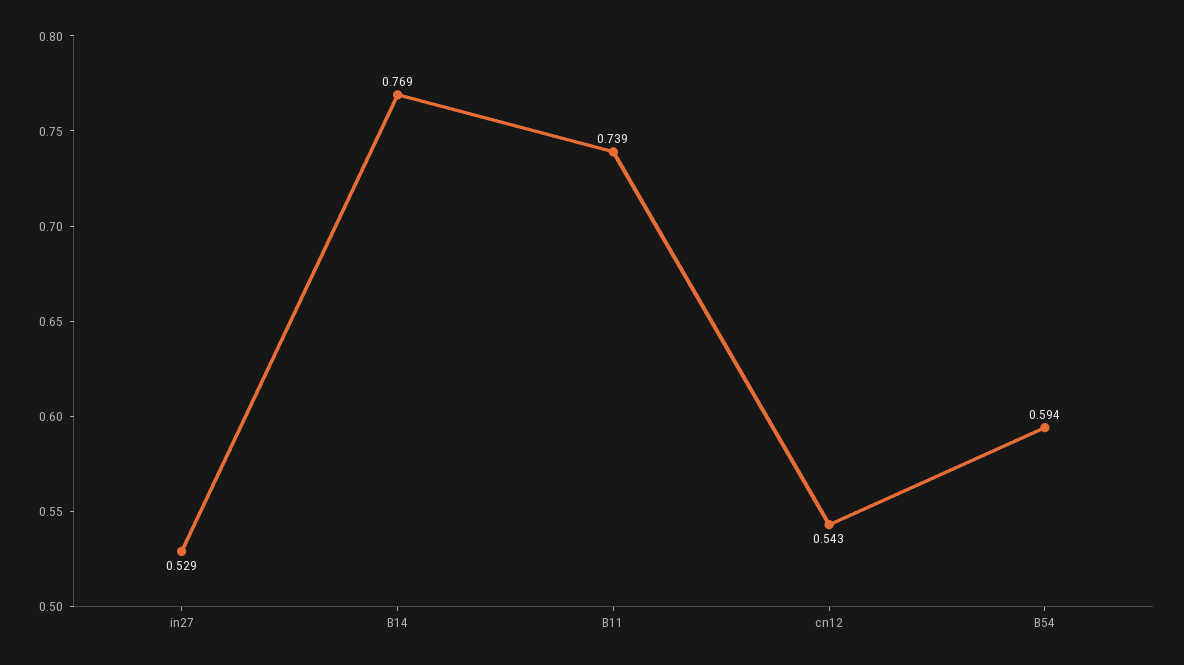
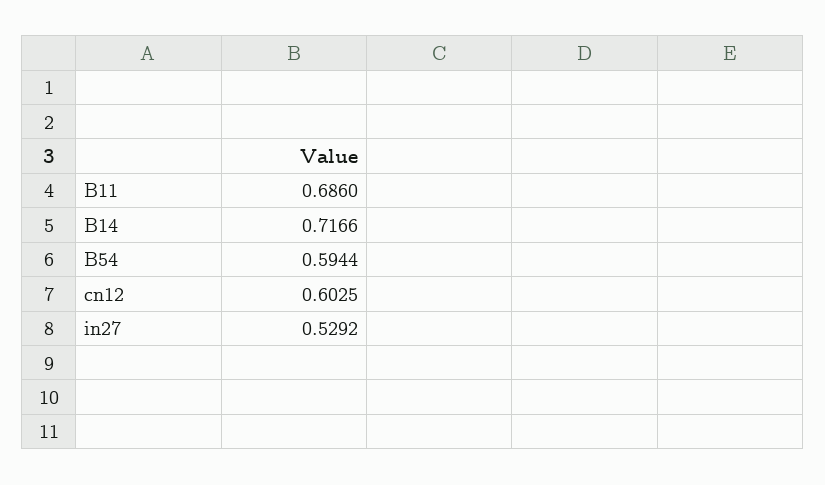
  {
    "in27": 0.5292,
-   "B14": 0.769,
+   "B14": 0.7166,
-   "B11": 0.739,
+   "B11": 0.686,
-   "cn12": 0.543,
+   "cn12": 0.6025,
    "B54": 0.5944
  }

